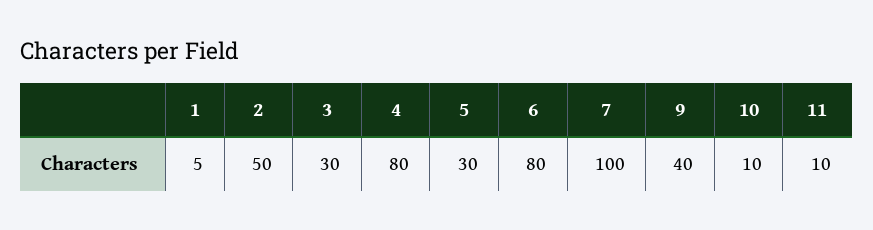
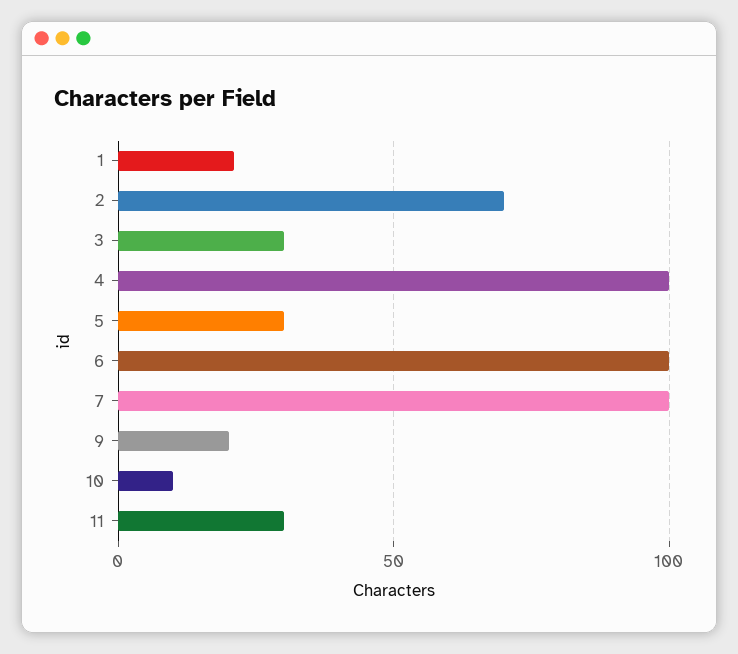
  {
-   "1": 5,
+   "1": 20,
-   "2": 50,
+   "2": 70,
    "3": 30,
-   "4": 80,
+   "4": 100,
    "5": 30,
-   "6": 80,
+   "6": 100,
    "7": 100,
-   "9": 40,
+   "9": 20,
    "10": 10,
-   "11": 10
+   "11": 30
  }

